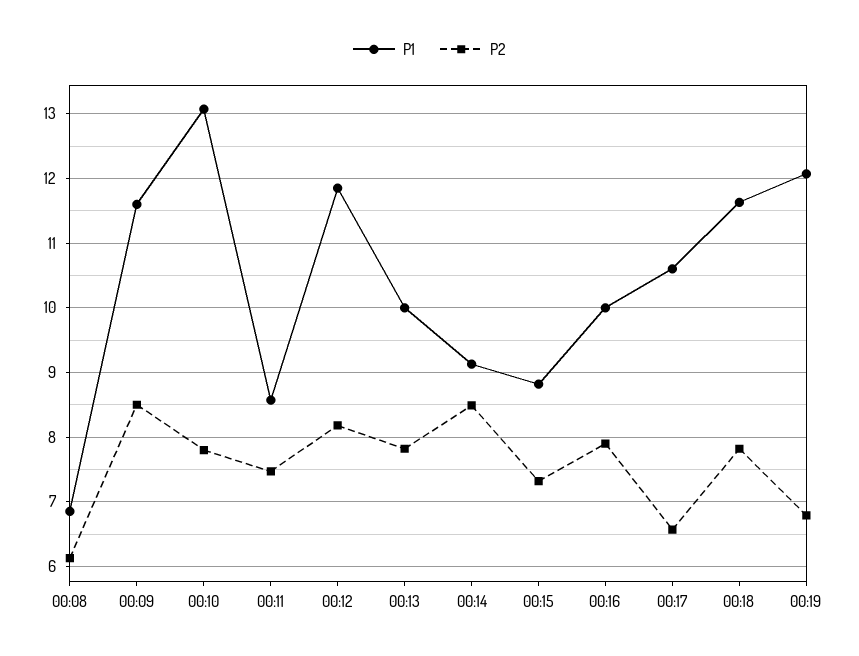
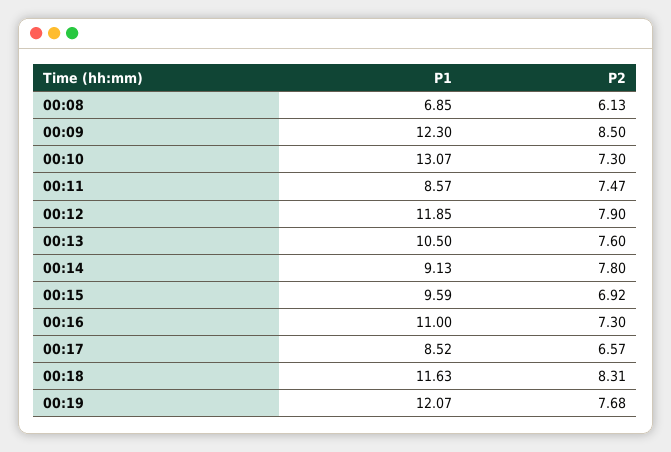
  {
    "P1": {
      "00:08": 6.85,
-     "00:09": 11.6,
+     "00:09": 12.3,
      "00:10": 13.07,
      "00:11": 8.57,
      "00:12": 11.85,
-     "00:13": 10,
+     "00:13": 10.5,
      "00:14": 9.13,
-     "00:15": 8.8,
+     "00:15": 9.59,
-     "00:16": 10,
+     "00:16": 11,
-     "00:17": 10.6,
+     "00:17": 8.52,
      "00:18": 11.63,
      "00:19": 12.07
    },
    "P2": {
      "00:08": 6.13,
      "00:09": 8.5,
-     "00:10": 7.8,
+     "00:10": 7.3,
      "00:11": 7.47,
-     "00:12": 8.2,
+     "00:12": 7.9,
-     "00:13": 7.8,
+     "00:13": 7.6,
-     "00:14": 8.5,
+     "00:14": 7.8,
-     "00:15": 7.3,
+     "00:15": 6.92,
-     "00:16": 7.9,
+     "00:16": 7.3,
      "00:17": 6.57,
-     "00:18": 7.8,
+     "00:18": 8.31,
-     "00:19": 6.8
+     "00:19": 7.68
    }
  }

